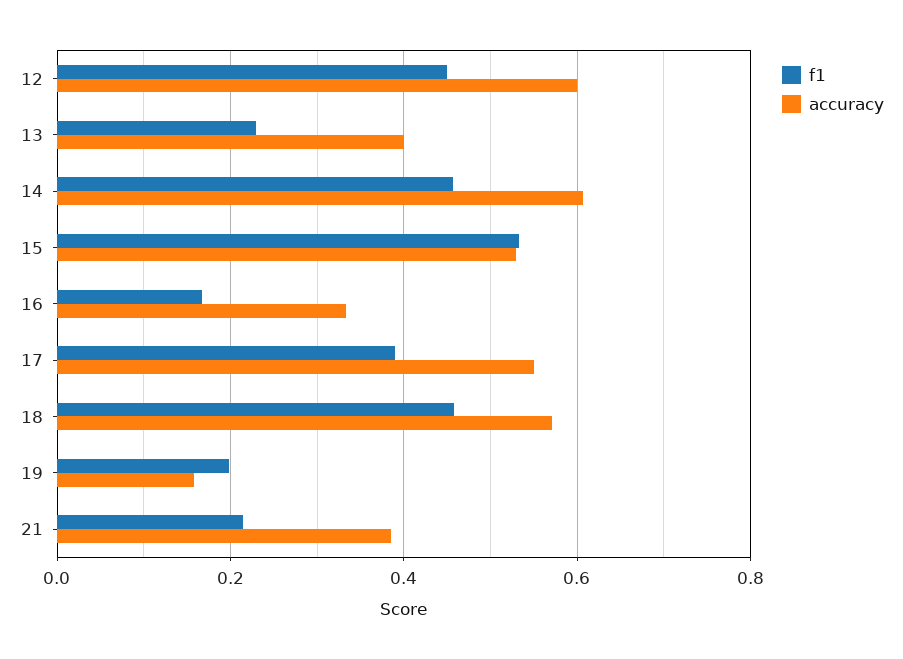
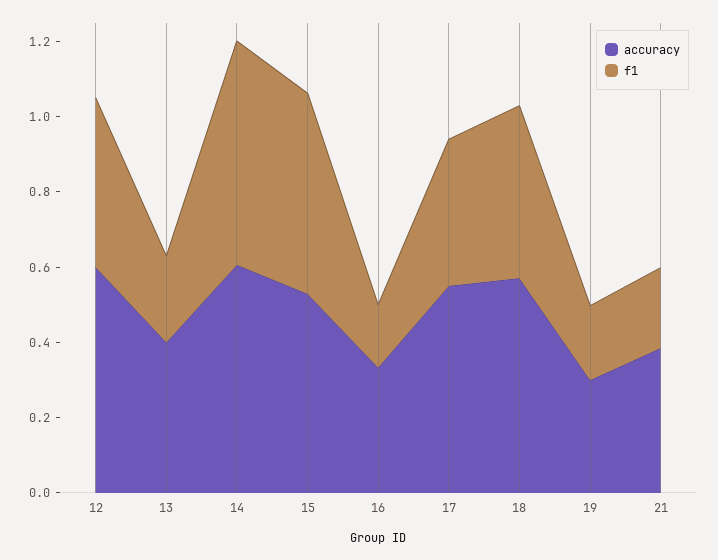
  {
    "f1": {
      "12": 0.46,
      "13": 0.22,
-     "14": 0.46,
+     "14": 0.6,
      "15": 0.54,
      "16": 0.16,
      "17": 0.4,
      "18": 0.46,
      "19": 0.2,
      "21": 0.22
    },
    "accuracy": {
      "12": 0.6,
      "13": 0.4,
      "14": 0.6,
      "15": 0.52,
      "16": 0.34,
      "17": 0.56,
      "18": 0.58,
-     "19": 0.16,
+     "19": 0.3,
      "21": 0.38
    }
  }

